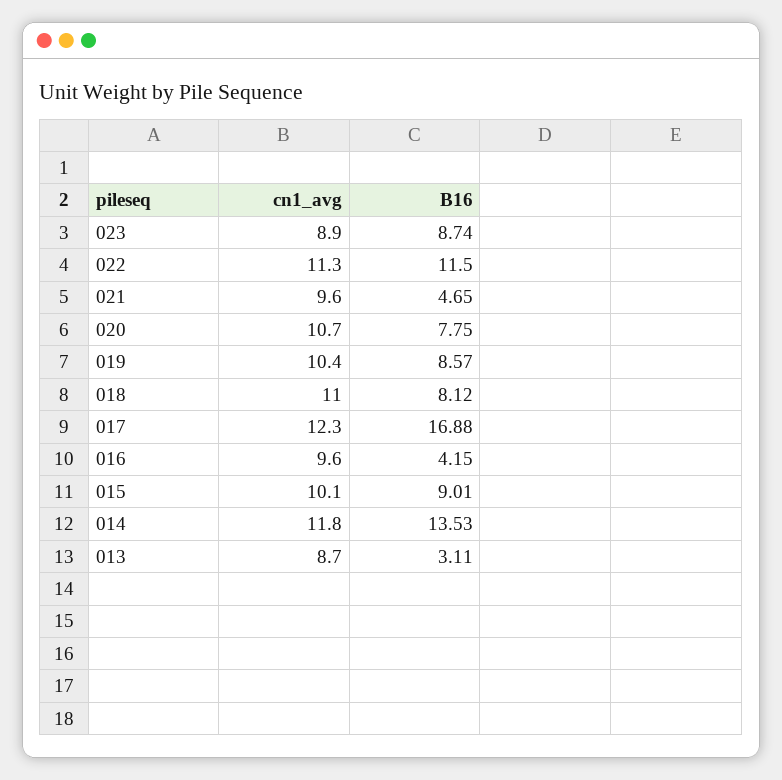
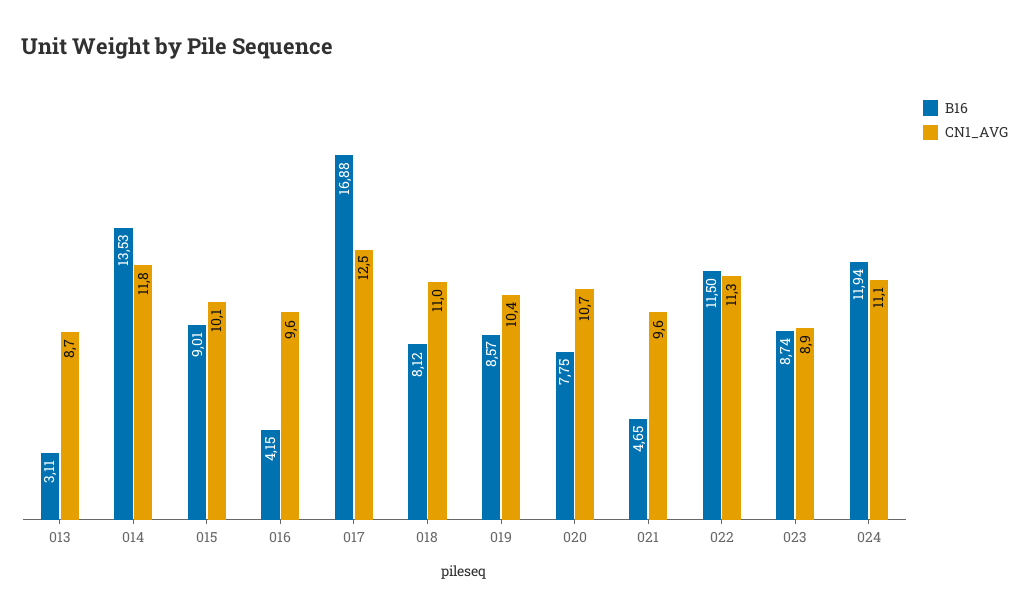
  {
    "cn1_avg": {
      "023": 8.9,
      "022": 11.3,
      "021": 9.6,
      "020": 10.7,
      "019": 10.4,
      "018": 11,
-     "017": 12.3,
+     "017": 12.5,
      "016": 9.6,
      "015": 10.1,
      "014": 11.8,
-     "013": 8.7
+     "013": 8.7,
+     "024": 11.1
    },
    "B16": {
      "023": 8.74,
      "022": 11.5,
      "021": 4.65,
      "020": 7.75,
      "019": 8.57,
      "018": 8.12,
      "017": 16.88,
      "016": 4.15,
      "015": 9.01,
      "014": 13.53,
-     "013": 3.11
+     "013": 3.11,
+     "024": 11.94
    }
  }

